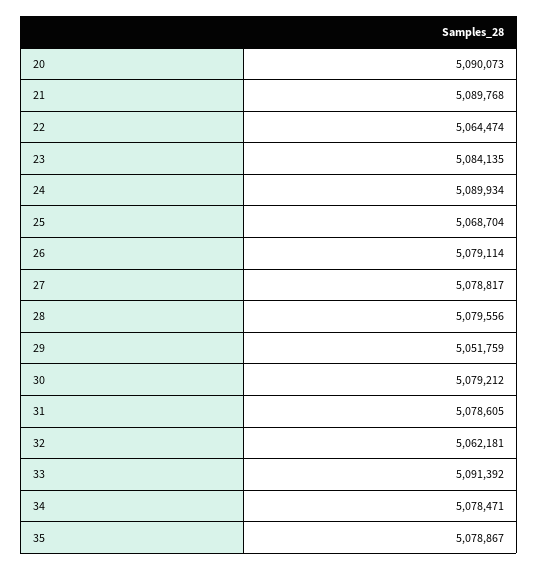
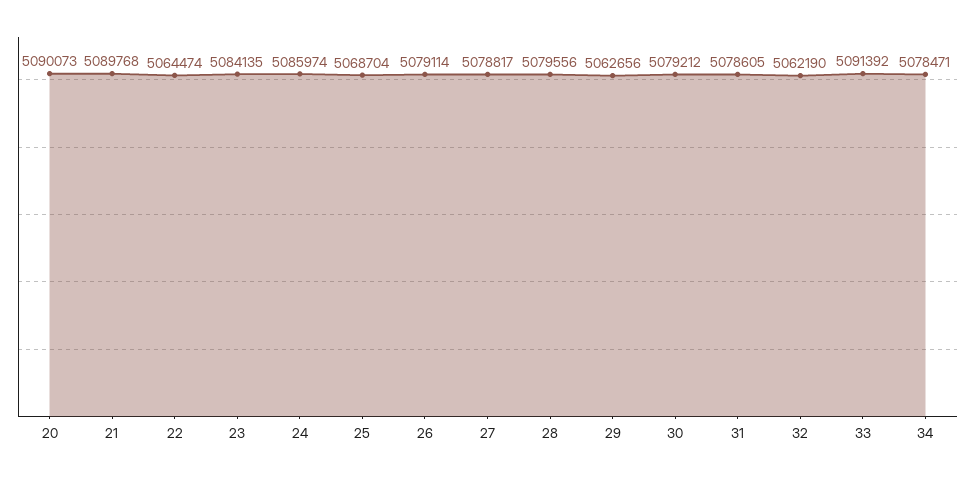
  {
    "20": 5090073,
    "21": 5089768,
    "22": 5064474,
    "23": 5084135,
-   "24": 5089934,
+   "24": 5085974,
    "25": 5068704,
    "26": 5079114,
    "27": 5078817,
    "28": 5079556,
-   "29": 5051759,
+   "29": 5062656,
    "30": 5079212,
    "31": 5078605,
-   "32": 5062181,
+   "32": 5062190,
    "33": 5091392,
-   "34": 5078471,
+   "34": 5078471
-   "35": 5078867
  }

